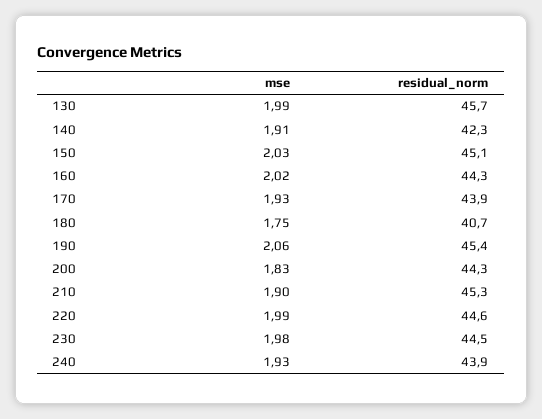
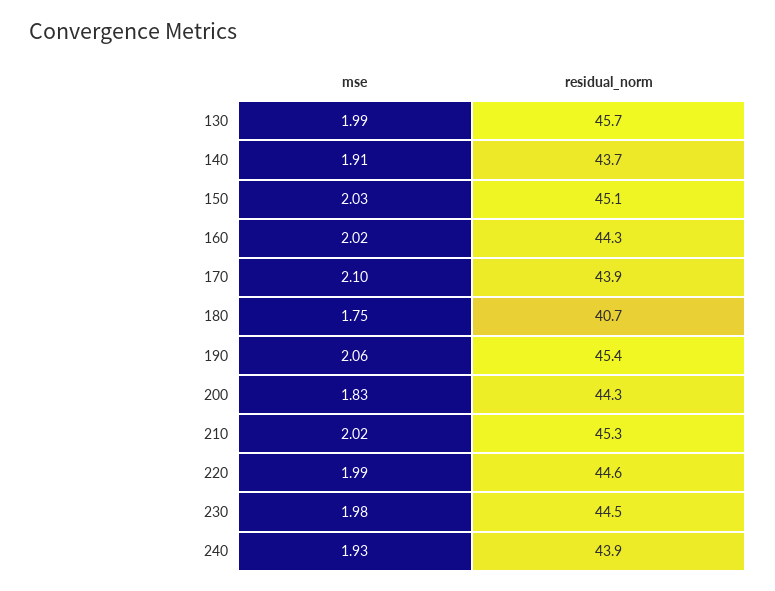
  {
    "mse": {
      "130": 1.99,
      "140": 1.91,
      "150": 2.03,
      "160": 2.02,
-     "170": 1.93,
+     "170": 2.1,
      "180": 1.75,
      "190": 2.06,
      "200": 1.83,
-     "210": 1.9,
+     "210": 2.02,
      "220": 1.99,
      "230": 1.98,
      "240": 1.93
    },
    "residual_norm": {
      "130": 45.7,
-     "140": 42.3,
+     "140": 43.7,
      "150": 45.1,
      "160": 44.3,
      "170": 43.9,
      "180": 40.7,
      "190": 45.4,
      "200": 44.3,
      "210": 45.3,
      "220": 44.6,
      "230": 44.5,
      "240": 43.9
    }
  }

